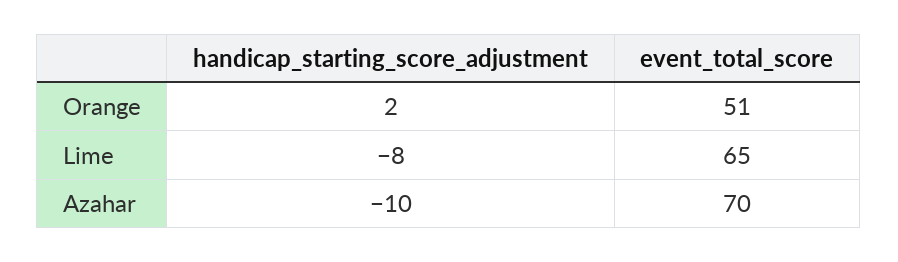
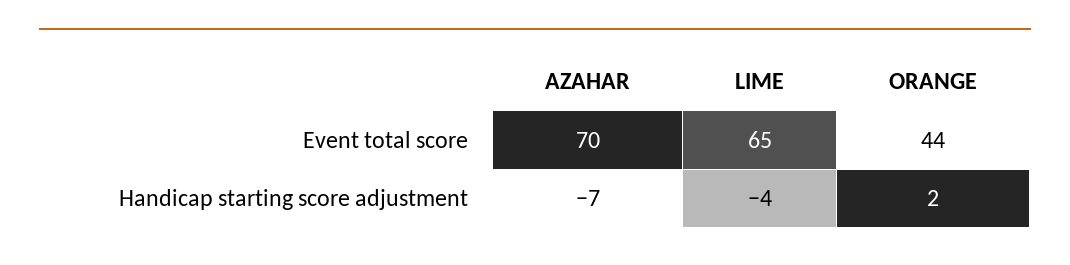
  {
    "handicap_starting_score_adjustment": {
      "Orange": 2,
-     "Lime": -8,
+     "Lime": -4,
-     "Azahar": -10
+     "Azahar": -7
    },
    "event_total_score": {
-     "Orange": 51,
+     "Orange": 44,
      "Lime": 65,
      "Azahar": 70
    }
  }

